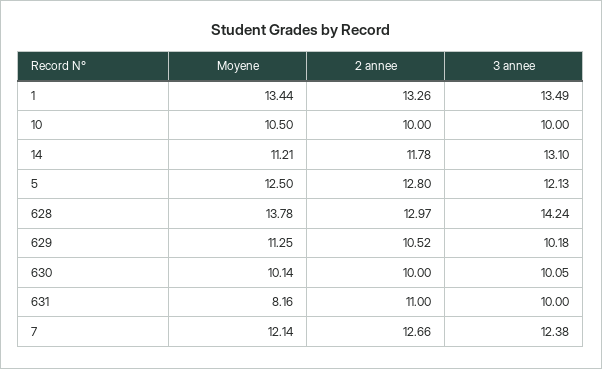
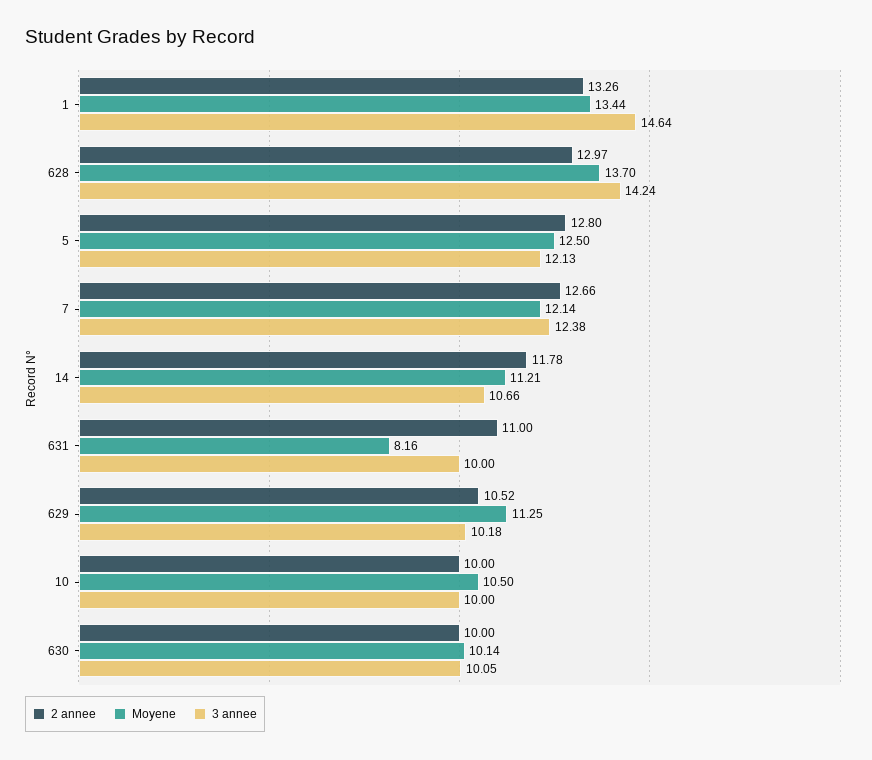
  {
    "Moyene": {
      "1": 13.44,
      "10": 10.5,
      "14": 11.21,
      "5": 12.5,
-     "628": 13.78,
+     "628": 13.7,
      "629": 11.25,
      "630": 10.14,
      "631": 8.16,
      "7": 12.14
    },
    "2 annee": {
      "1": 13.26,
      "10": 10,
      "14": 11.78,
      "5": 12.8,
      "628": 12.97,
      "629": 10.52,
      "630": 10,
      "631": 11,
      "7": 12.66
    },
    "3 annee": {
-     "1": 13.49,
+     "1": 14.64,
      "10": 10,
-     "14": 13.1,
+     "14": 10.66,
      "5": 12.13,
      "628": 14.24,
      "629": 10.18,
      "630": 10.05,
      "631": 10,
      "7": 12.38
    }
  }

